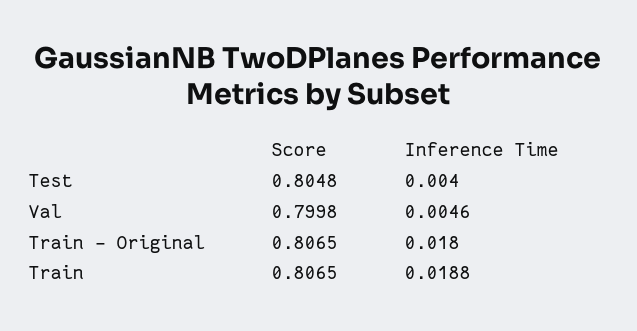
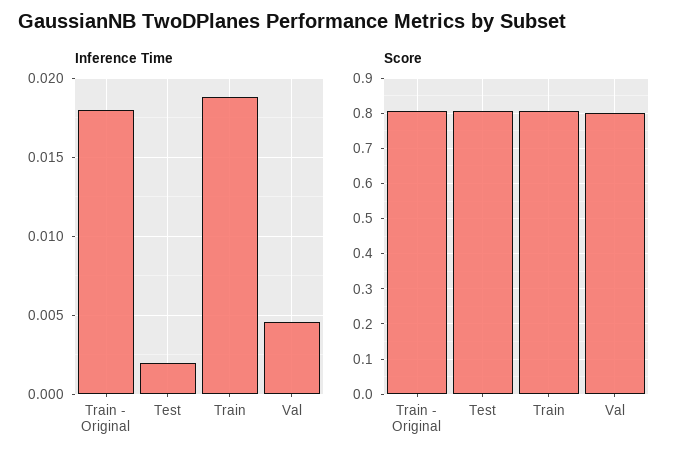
  {
    "Score": {
      "Test": 0.8048,
      "Val": 0.7998,
      "Train - Original": 0.8065,
      "Train": 0.8065
    },
    "Inference Time": {
-     "Test": 0.004,
+     "Test": 0.002,
      "Val": 0.0046,
      "Train - Original": 0.018,
      "Train": 0.0188
    }
  }

